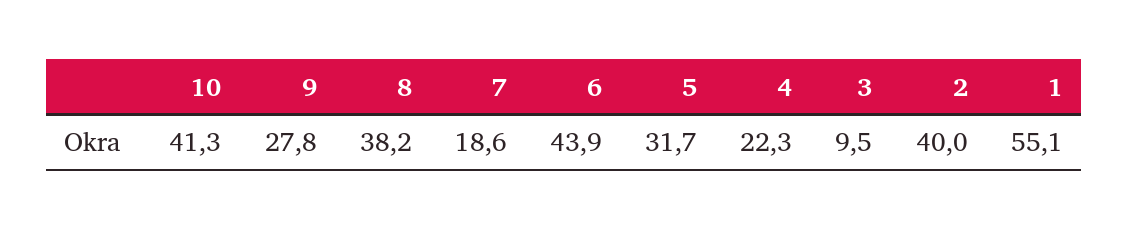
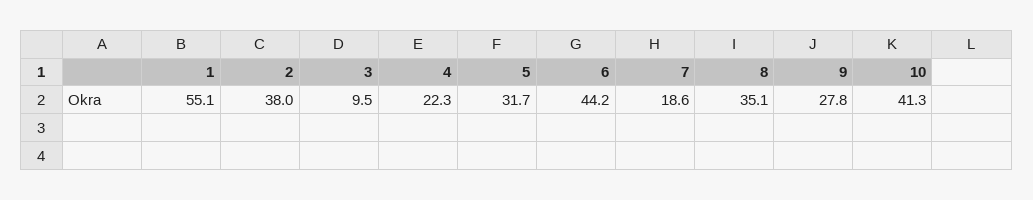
  {
    "10": 41.3,
    "9": 27.8,
-   "8": 38.2,
+   "8": 35.1,
    "7": 18.6,
-   "6": 43.9,
+   "6": 44.2,
    "5": 31.7,
    "4": 22.3,
    "3": 9.5,
-   "2": 40,
+   "2": 38,
    "1": 55.1
  }

